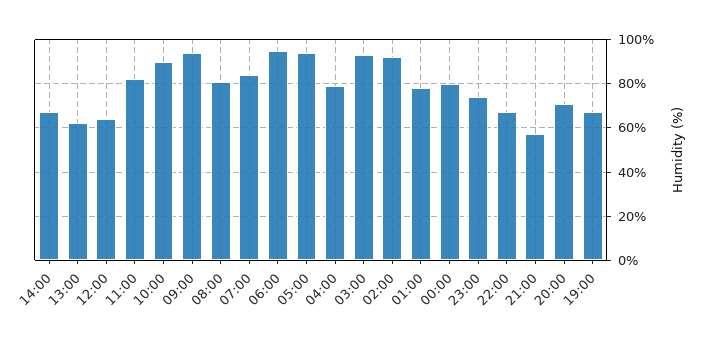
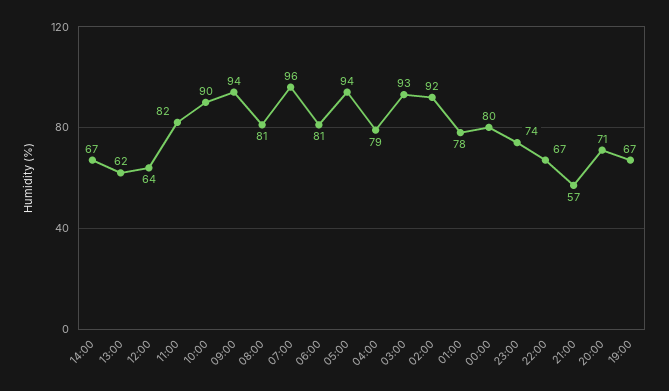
  {
    "14:00": 67,
    "13:00": 62,
    "12:00": 64,
    "11:00": 82,
    "10:00": 90,
    "09:00": 94,
    "08:00": 81,
-   "07:00": 85,
+   "07:00": 96,
-   "06:00": 95,
+   "06:00": 81,
    "05:00": 94,
    "04:00": 79,
    "03:00": 93,
    "02:00": 92,
    "01:00": 78,
    "00:00": 80,
    "23:00": 74,
    "22:00": 67,
    "21:00": 57,
    "20:00": 71,
    "19:00": 67
  }

